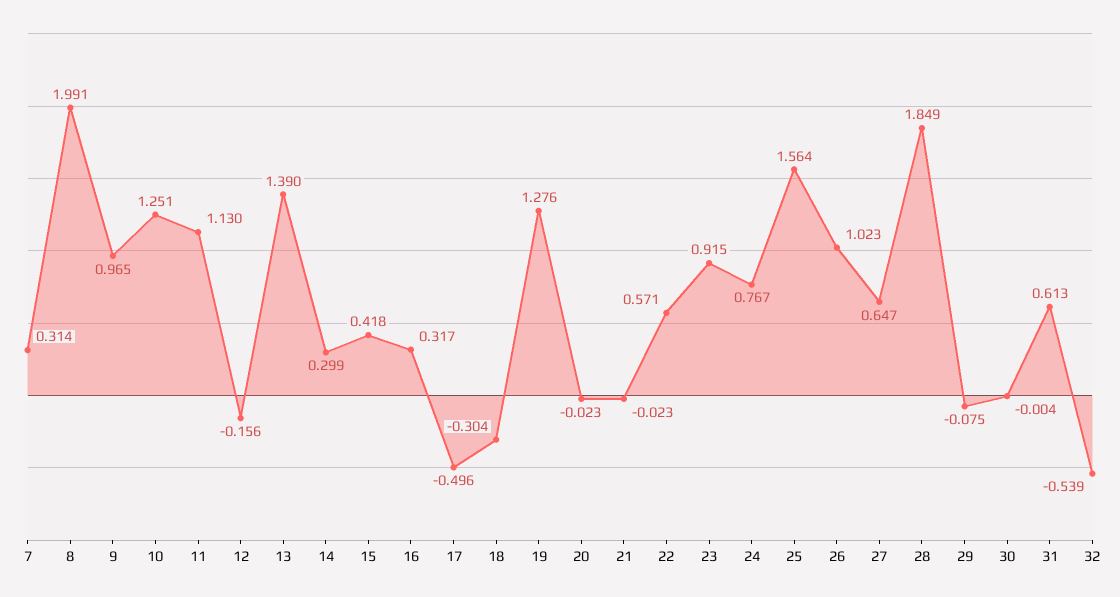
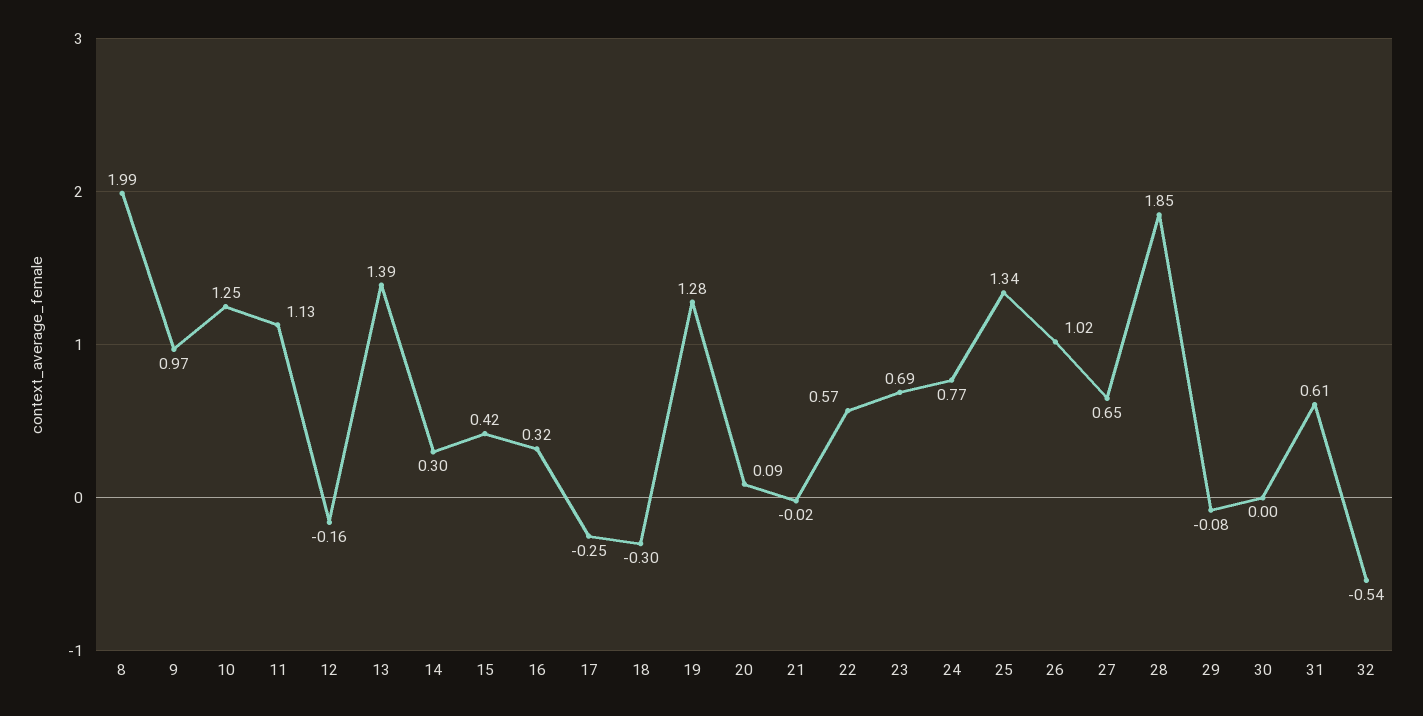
  {
-   "7": 0.314,
    "8": 1.991,
    "9": 0.965,
    "10": 1.251,
    "11": 1.13,
    "12": -0.156,
    "13": 1.39,
    "14": 0.299,
    "15": 0.418,
    "16": 0.317,
-   "17": -0.496,
+   "17": -0.25,
    "18": -0.304,
    "19": 1.276,
-   "20": -0.023,
+   "20": 0.09,
    "21": -0.023,
    "22": 0.571,
-   "23": 0.915,
+   "23": 0.69,
    "24": 0.767,
-   "25": 1.564,
+   "25": 1.34,
    "26": 1.023,
    "27": 0.647,
    "28": 1.849,
    "29": -0.075,
    "30": -0.004,
    "31": 0.613,
    "32": -0.539
  }

